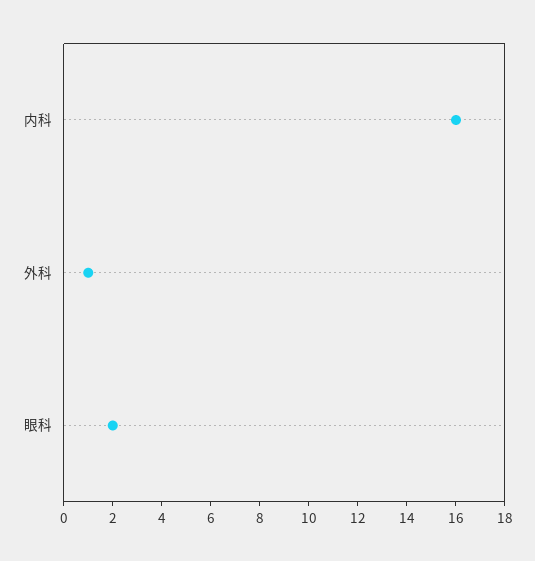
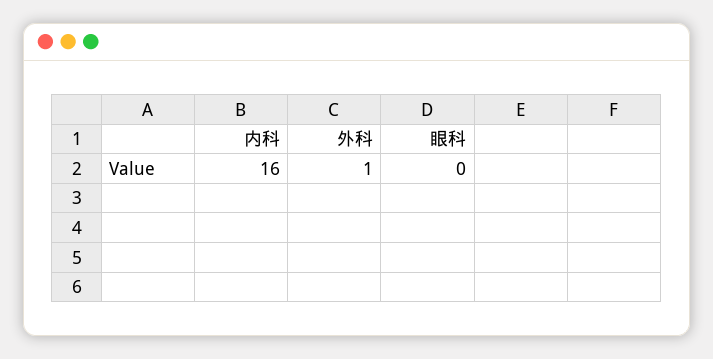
  {
    "内科": 16,
    "外科": 1,
-   "眼科": 2
+   "眼科": 0
  }

